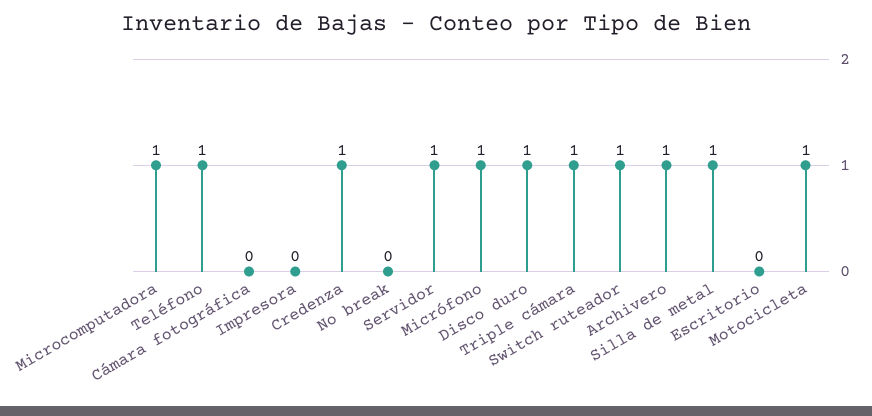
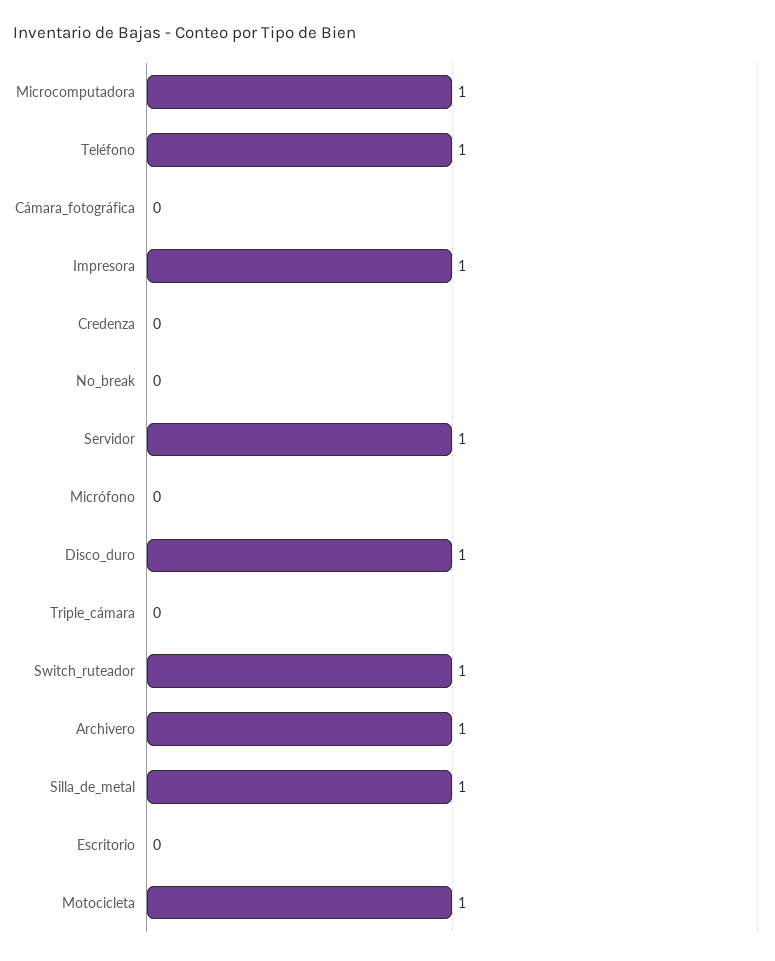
  {
    "Microcomputadora": 1,
    "Teléfono": 1,
    "Cámara fotográfica": 0,
-   "Impresora": 0,
+   "Impresora": 1,
-   "Credenza": 1,
+   "Credenza": 0,
    "No break": 0,
    "Servidor": 1,
-   "Micrófono": 1,
+   "Micrófono": 0,
    "Disco duro": 1,
-   "Triple cámara": 1,
+   "Triple cámara": 0,
    "Switch ruteador": 1,
    "Archivero": 1,
    "Silla de metal": 1,
    "Escritorio": 0,
    "Motocicleta": 1
  }

